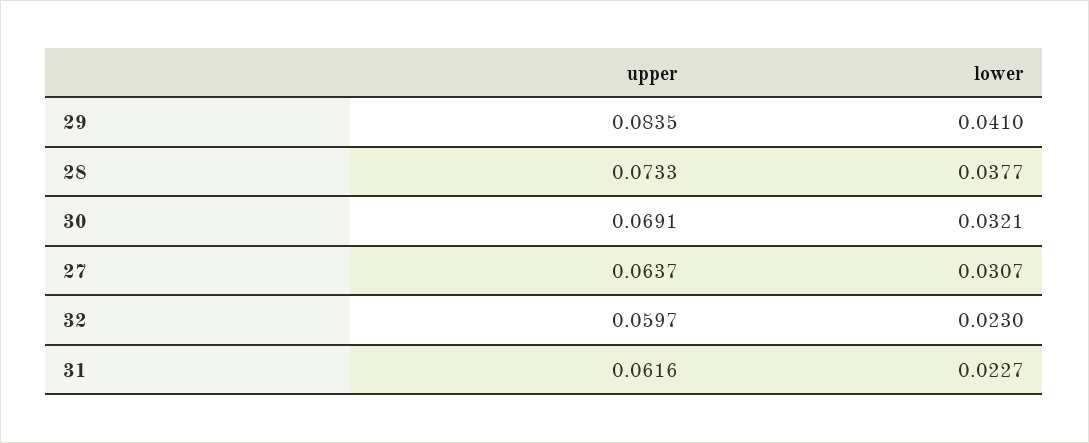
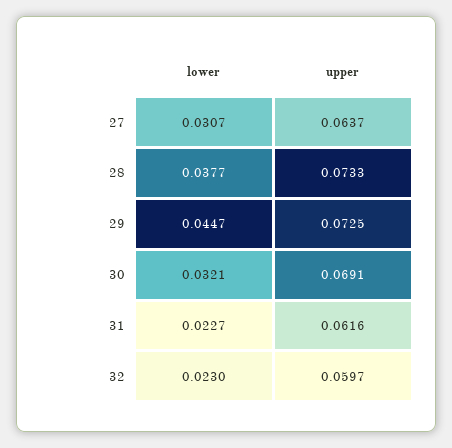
  {
    "upper": {
-     "29": 0.0835,
+     "29": 0.0725,
      "28": 0.0733,
      "30": 0.0691,
      "27": 0.0637,
      "32": 0.0597,
      "31": 0.0616
    },
    "lower": {
-     "29": 0.041,
+     "29": 0.0447,
      "28": 0.0377,
      "30": 0.0321,
      "27": 0.0307,
      "32": 0.023,
      "31": 0.0227
    }
  }

